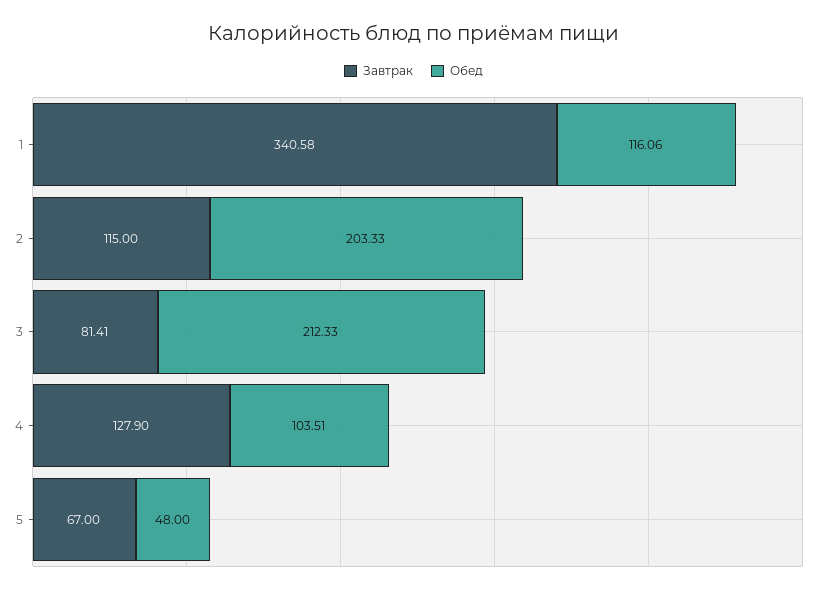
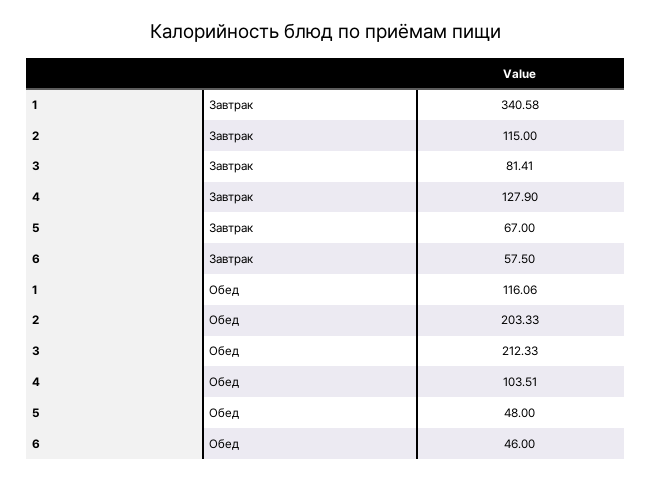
  {
    "Завтрак": {
      "1": 340.58,
      "2": 115,
      "3": 81.41,
      "4": 127.9,
-     "5": 67
+     "5": 67,
+     "6": 57.5
    },
    "Обед": {
      "1": 116.06,
      "2": 203.33,
      "3": 212.33,
      "4": 103.51,
-     "5": 48
+     "5": 48,
+     "6": 46
    }
  }

